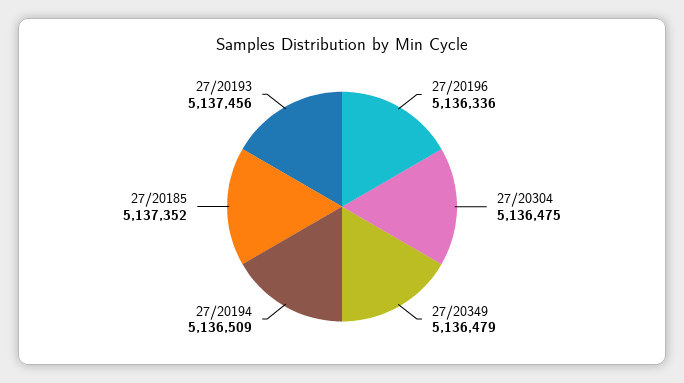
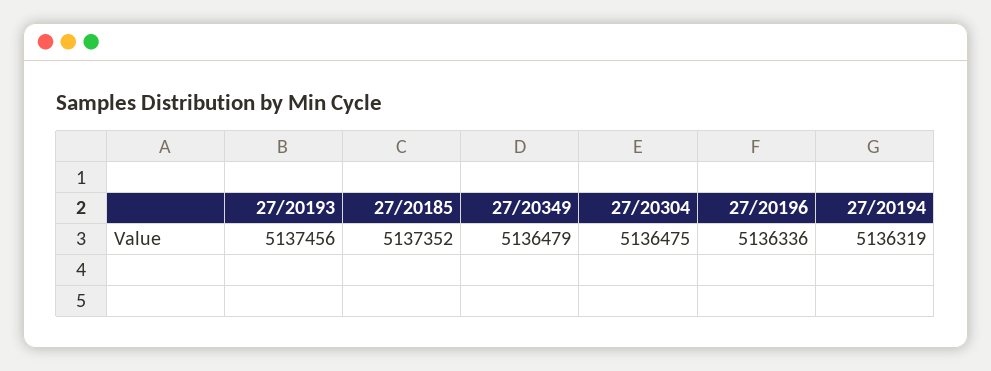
  {
    "27/20196": 5136336,
    "27/20304": 5136475,
    "27/20349": 5136479,
-   "27/20194": 5136509,
+   "27/20194": 5136319,
    "27/20185": 5137352,
    "27/20193": 5137456
  }

